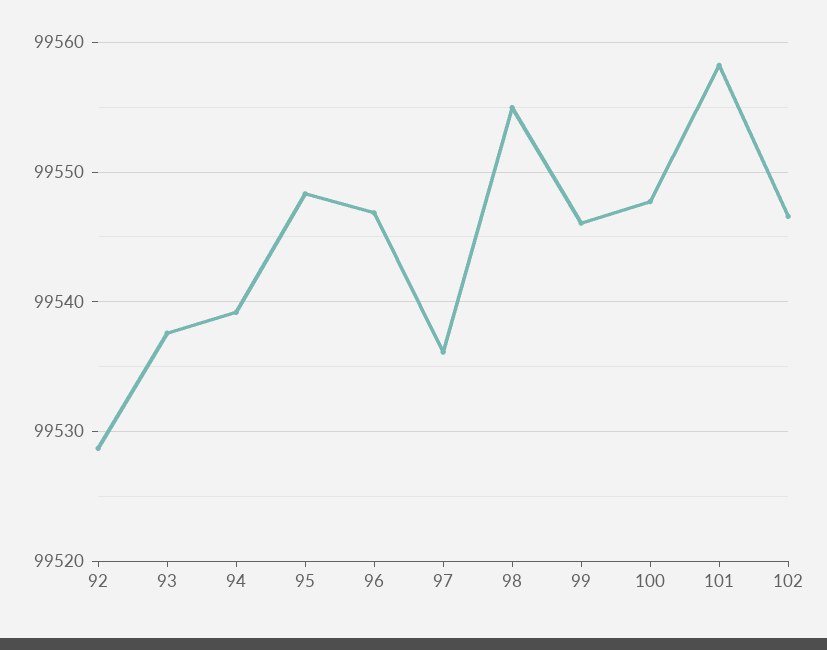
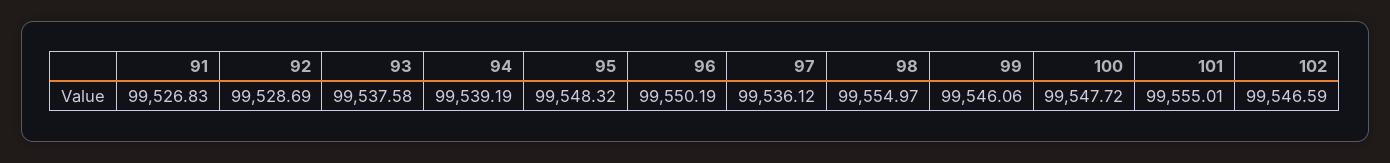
  {
    "92": 99528.69,
    "93": 99537.58,
    "94": 99539.19,
    "95": 99548.32,
-   "96": 99547,
+   "96": 99550.19,
    "97": 99536.12,
    "98": 99554.97,
    "99": 99546.06,
    "100": 99547.72,
-   "101": 99558,
+   "101": 99555.01,
-   "102": 99546.59
+   "102": 99546.59,
+   "91": 99526.83
  }

